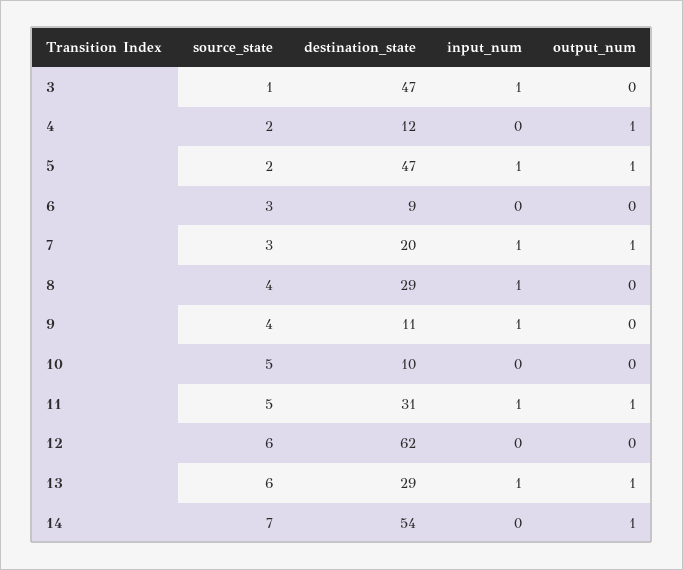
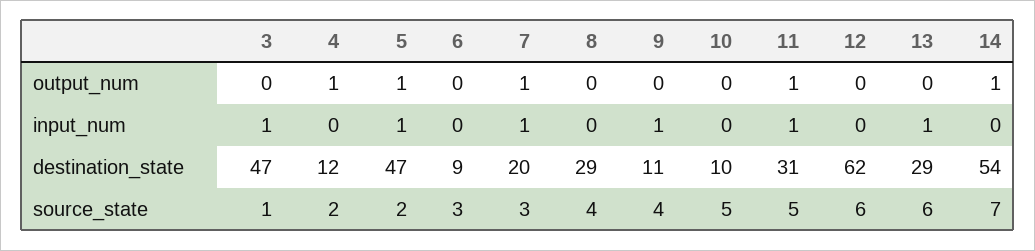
  {
    "source_state": {
      "3": 1,
      "4": 2,
      "5": 2,
      "6": 3,
      "7": 3,
      "8": 4,
      "9": 4,
      "10": 5,
      "11": 5,
      "12": 6,
      "13": 6,
      "14": 7
    },
    "destination_state": {
      "3": 47,
      "4": 12,
      "5": 47,
      "6": 9,
      "7": 20,
      "8": 29,
      "9": 11,
      "10": 10,
      "11": 31,
      "12": 62,
      "13": 29,
      "14": 54
    },
    "input_num": {
      "3": 1,
      "4": 0,
      "5": 1,
      "6": 0,
      "7": 1,
-     "8": 1,
+     "8": 0,
      "9": 1,
      "10": 0,
      "11": 1,
      "12": 0,
      "13": 1,
      "14": 0
    },
    "output_num": {
      "3": 0,
      "4": 1,
      "5": 1,
      "6": 0,
      "7": 1,
      "8": 0,
      "9": 0,
      "10": 0,
      "11": 1,
      "12": 0,
-     "13": 1,
+     "13": 0,
      "14": 1
    }
  }

